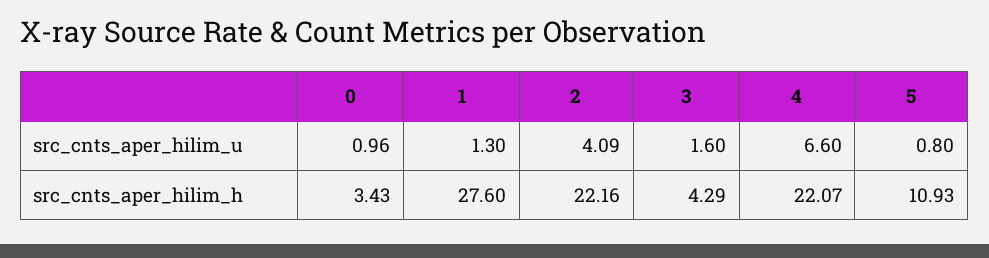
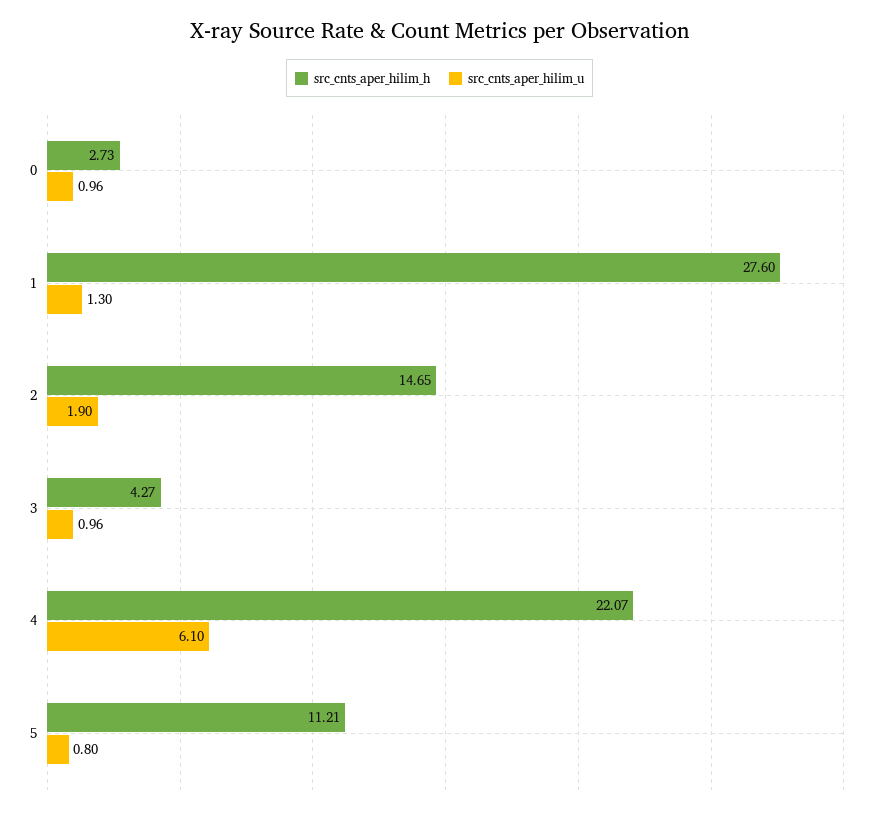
  {
    "src_cnts_aper_hilim_u": {
      "0": 0.96,
      "1": 1.3,
-     "2": 4.09,
+     "2": 1.9,
-     "3": 1.6,
+     "3": 0.96,
-     "4": 6.6,
+     "4": 6.1,
      "5": 0.8
    },
    "src_cnts_aper_hilim_h": {
-     "0": 3.43,
+     "0": 2.73,
      "1": 27.6,
-     "2": 22.16,
+     "2": 14.65,
-     "3": 4.29,
+     "3": 4.27,
      "4": 22.07,
-     "5": 10.93
+     "5": 11.21
    }
  }

